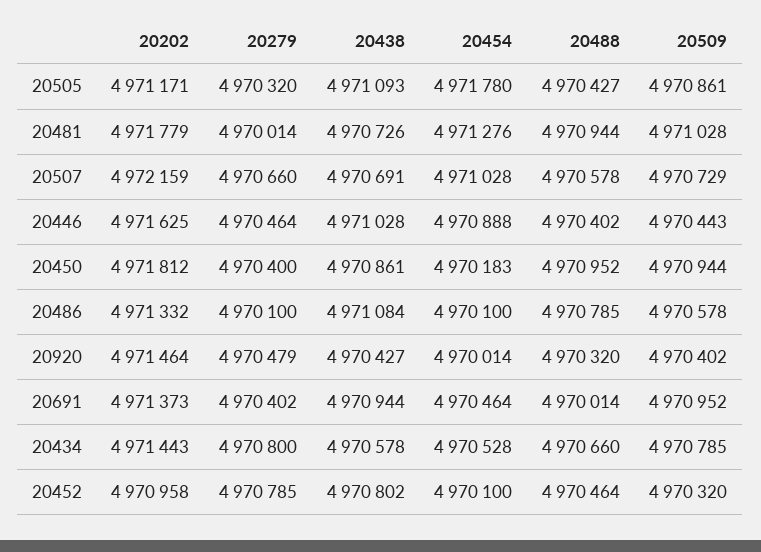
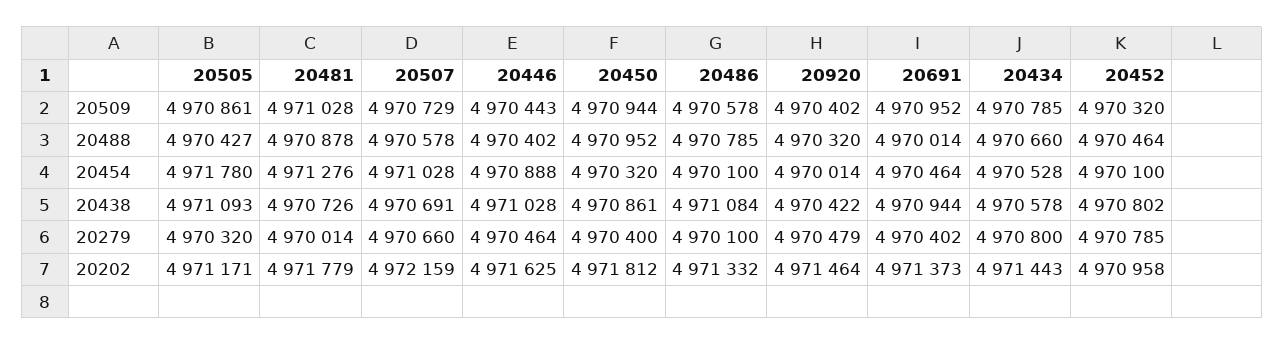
  {
    "20202": {
      "20505": 4971171,
      "20481": 4971779,
      "20507": 4972159,
      "20446": 4971625,
      "20450": 4971812,
      "20486": 4971332,
      "20920": 4971464,
      "20691": 4971373,
      "20434": 4971443,
      "20452": 4970958
    },
    "20279": {
      "20505": 4970320,
      "20481": 4970014,
      "20507": 4970660,
      "20446": 4970464,
      "20450": 4970400,
      "20486": 4970100,
      "20920": 4970479,
      "20691": 4970402,
      "20434": 4970800,
      "20452": 4970785
    },
    "20438": {
      "20505": 4971093,
      "20481": 4970726,
      "20507": 4970691,
      "20446": 4971028,
      "20450": 4970861,
      "20486": 4971084,
-     "20920": 4970427,
+     "20920": 4970422,
      "20691": 4970944,
      "20434": 4970578,
      "20452": 4970802
    },
    "20454": {
      "20505": 4971780,
      "20481": 4971276,
      "20507": 4971028,
      "20446": 4970888,
-     "20450": 4970183,
+     "20450": 4970320,
      "20486": 4970100,
      "20920": 4970014,
      "20691": 4970464,
      "20434": 4970528,
      "20452": 4970100
    },
    "20488": {
      "20505": 4970427,
-     "20481": 4970944,
+     "20481": 4970878,
      "20507": 4970578,
      "20446": 4970402,
      "20450": 4970952,
      "20486": 4970785,
      "20920": 4970320,
      "20691": 4970014,
      "20434": 4970660,
      "20452": 4970464
    },
    "20509": {
      "20505": 4970861,
      "20481": 4971028,
      "20507": 4970729,
      "20446": 4970443,
      "20450": 4970944,
      "20486": 4970578,
      "20920": 4970402,
      "20691": 4970952,
      "20434": 4970785,
      "20452": 4970320
    }
  }

